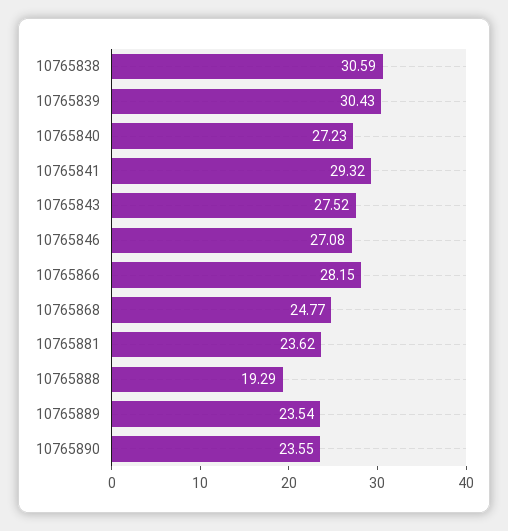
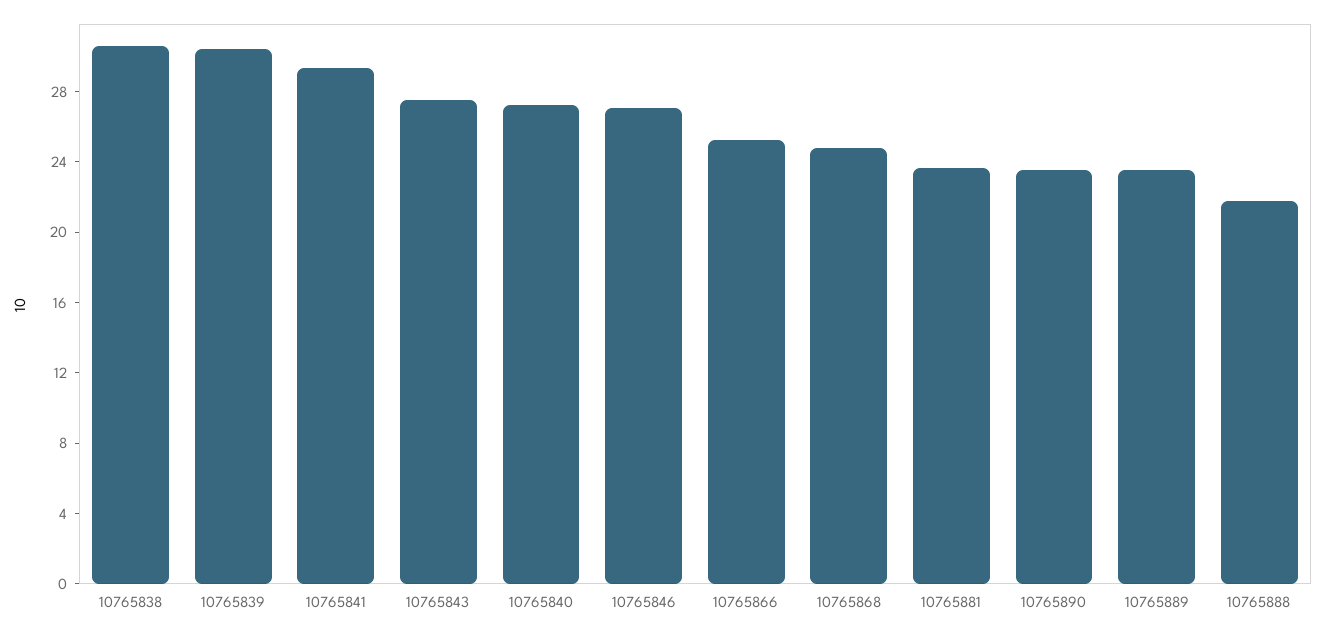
  {
    "10765838": 30.59,
    "10765839": 30.43,
    "10765840": 27.23,
    "10765841": 29.32,
    "10765843": 27.52,
    "10765846": 27.08,
-   "10765866": 28.15,
+   "10765866": 25,
    "10765868": 24.77,
    "10765881": 23.62,
-   "10765888": 19.29,
+   "10765888": 22,
    "10765889": 23.54,
    "10765890": 23.55
  }

